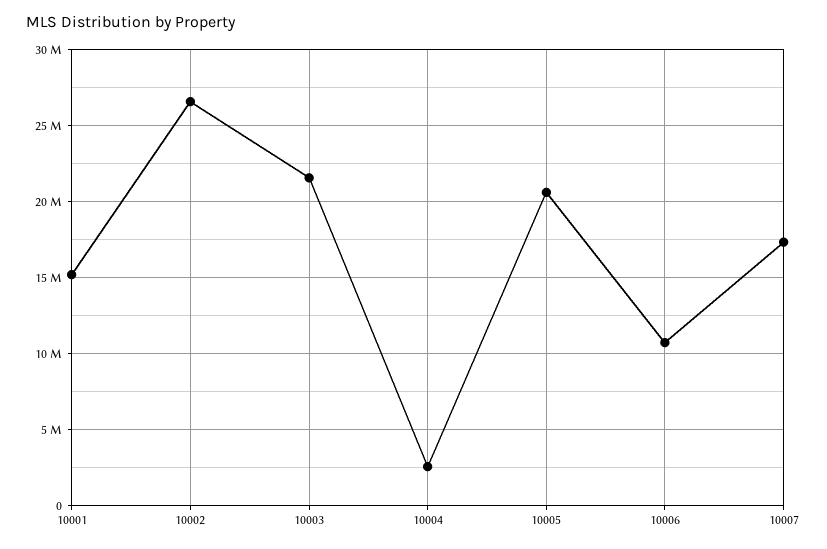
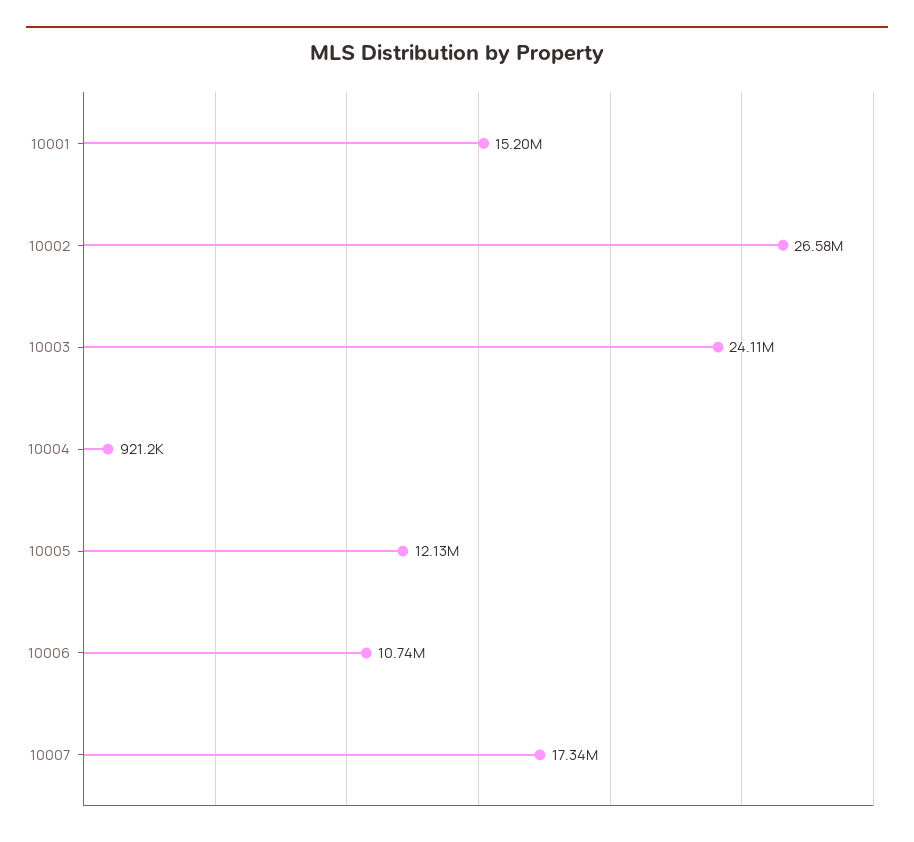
  {
    "10001": 15200000,
    "10002": 26580000,
-   "10003": 21500000,
+   "10003": 24110000,
-   "10004": 2500000,
+   "10004": 921200,
-   "10005": 20500000,
+   "10005": 12130000,
    "10006": 10740000,
    "10007": 17340000
  }

